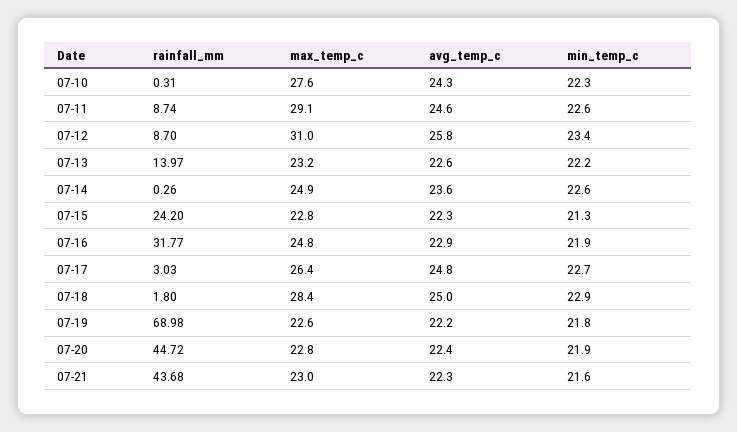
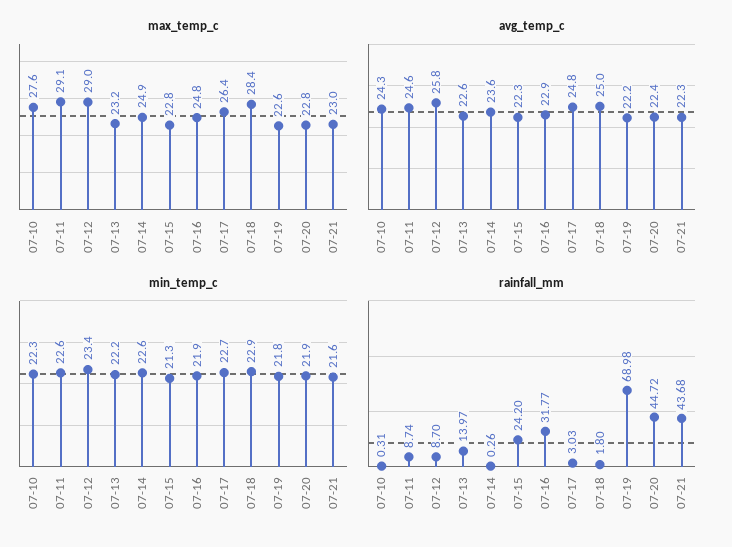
  {
    "rainfall_mm": {
      "07-10": 0.31,
      "07-11": 8.74,
      "07-12": 8.7,
      "07-13": 13.97,
      "07-14": 0.26,
      "07-15": 24.2,
      "07-16": 31.77,
      "07-17": 3.03,
      "07-18": 1.8,
      "07-19": 68.98,
      "07-20": 44.72,
      "07-21": 43.68
    },
    "max_temp_c": {
      "07-10": 27.6,
      "07-11": 29.1,
-     "07-12": 31,
+     "07-12": 29,
      "07-13": 23.2,
      "07-14": 24.9,
      "07-15": 22.8,
      "07-16": 24.8,
      "07-17": 26.4,
      "07-18": 28.4,
      "07-19": 22.6,
      "07-20": 22.8,
      "07-21": 23
    },
    "avg_temp_c": {
      "07-10": 24.3,
      "07-11": 24.6,
      "07-12": 25.8,
      "07-13": 22.6,
      "07-14": 23.6,
      "07-15": 22.3,
      "07-16": 22.9,
      "07-17": 24.8,
      "07-18": 25,
      "07-19": 22.2,
      "07-20": 22.4,
      "07-21": 22.3
    },
    "min_temp_c": {
      "07-10": 22.3,
      "07-11": 22.6,
      "07-12": 23.4,
      "07-13": 22.2,
      "07-14": 22.6,
      "07-15": 21.3,
      "07-16": 21.9,
      "07-17": 22.7,
      "07-18": 22.9,
      "07-19": 21.8,
      "07-20": 21.9,
      "07-21": 21.6
    }
  }

